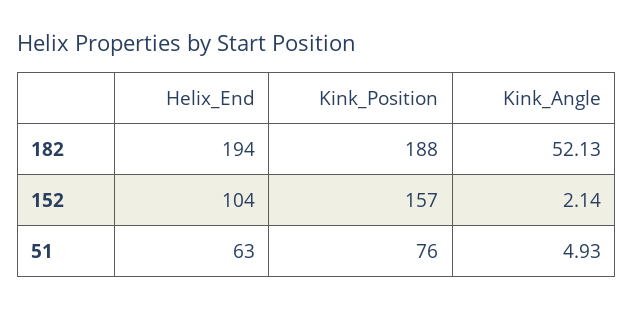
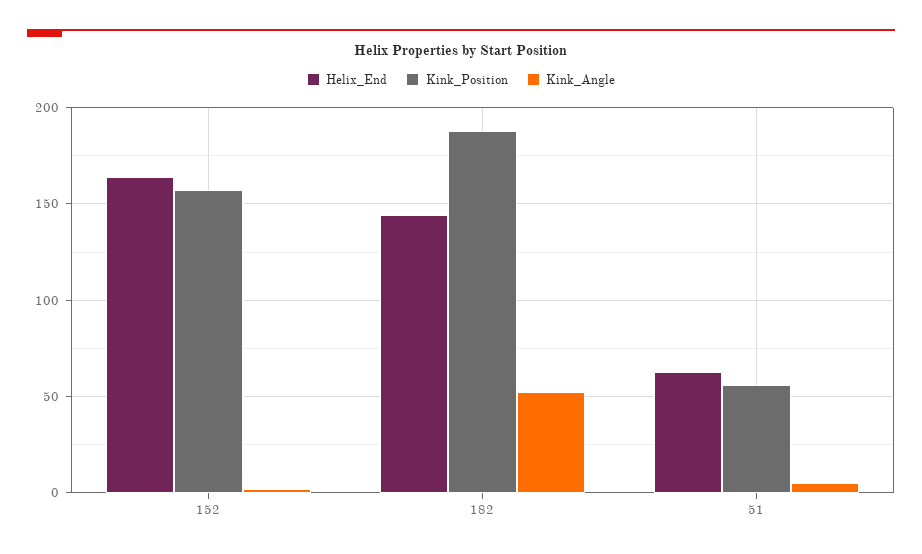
  {
    "Helix_End": {
-     "182": 194,
+     "182": 145,
-     "152": 104,
+     "152": 165,
      "51": 63
    },
    "Kink_Position": {
      "182": 188,
      "152": 157,
-     "51": 76
+     "51": 55
    },
    "Kink_Angle": {
      "182": 52.13,
      "152": 2.14,
      "51": 4.93
    }
  }

